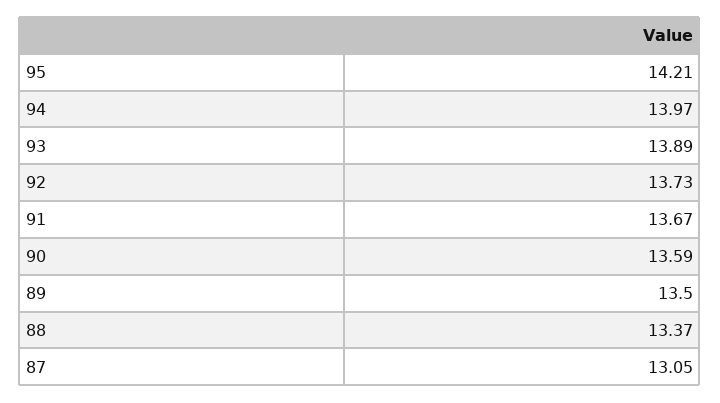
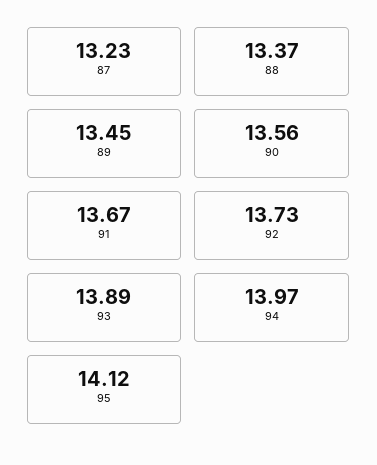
  {
-   "95": 14.21,
+   "95": 14.12,
    "94": 13.97,
    "93": 13.89,
    "92": 13.73,
    "91": 13.67,
-   "90": 13.59,
+   "90": 13.56,
-   "89": 13.5,
+   "89": 13.45,
    "88": 13.37,
-   "87": 13.05
+   "87": 13.23
  }

